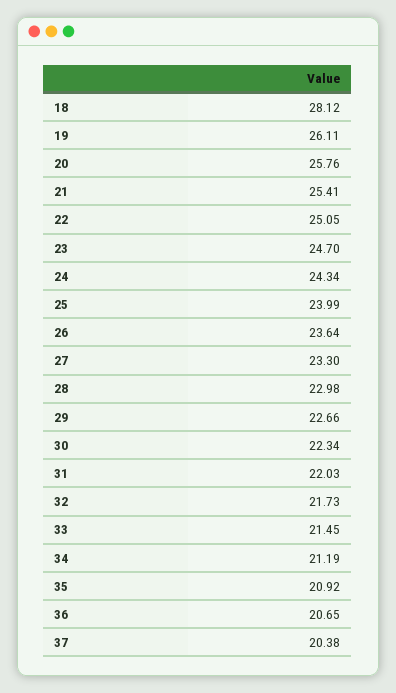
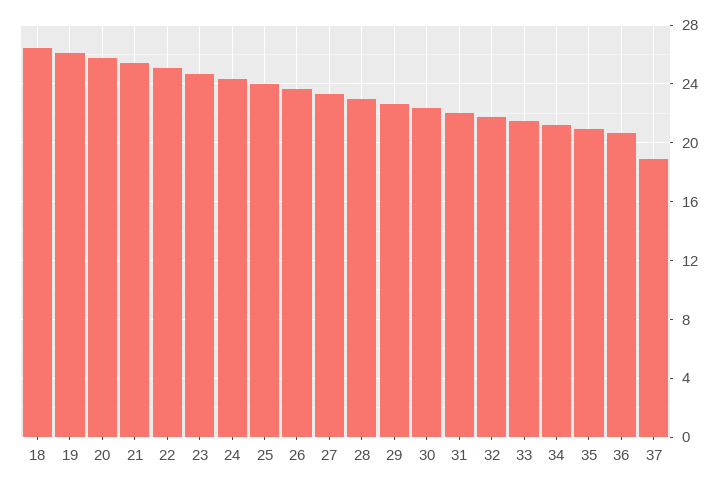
  {
-   "18": 28.12,
+   "18": 26.5,
    "19": 26.11,
    "20": 25.76,
    "21": 25.41,
    "22": 25.05,
    "23": 24.7,
    "24": 24.34,
    "25": 23.99,
    "26": 23.64,
    "27": 23.3,
    "28": 22.98,
    "29": 22.66,
    "30": 22.34,
    "31": 22.03,
    "32": 21.73,
    "33": 21.45,
    "34": 21.19,
    "35": 20.92,
    "36": 20.65,
-   "37": 20.38
+   "37": 19
  }

